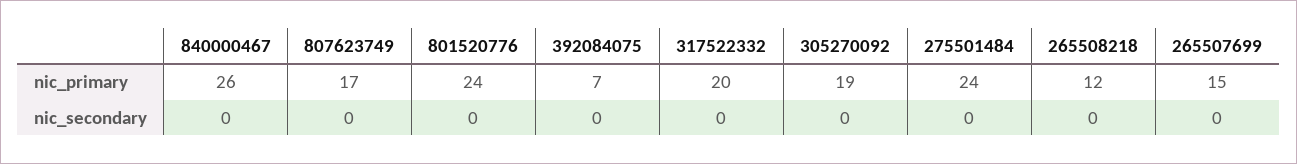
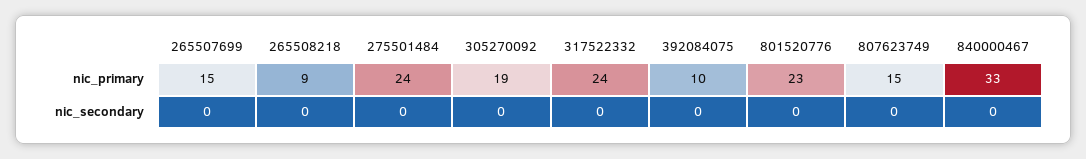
  {
    "840000467": {
-     "nic_primary": 26,
+     "nic_primary": 33,
      "nic_secondary": 0
    },
    "807623749": {
-     "nic_primary": 17,
+     "nic_primary": 15,
      "nic_secondary": 0
    },
    "801520776": {
-     "nic_primary": 24,
+     "nic_primary": 23,
      "nic_secondary": 0
    },
    "392084075": {
-     "nic_primary": 7,
+     "nic_primary": 10,
      "nic_secondary": 0
    },
    "317522332": {
-     "nic_primary": 20,
+     "nic_primary": 24,
      "nic_secondary": 0
    },
    "305270092": {
      "nic_primary": 19,
      "nic_secondary": 0
    },
    "275501484": {
      "nic_primary": 24,
      "nic_secondary": 0
    },
    "265508218": {
-     "nic_primary": 12,
+     "nic_primary": 9,
      "nic_secondary": 0
    },
    "265507699": {
      "nic_primary": 15,
      "nic_secondary": 0
    }
  }

